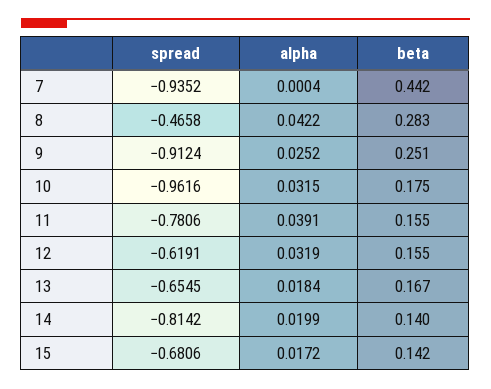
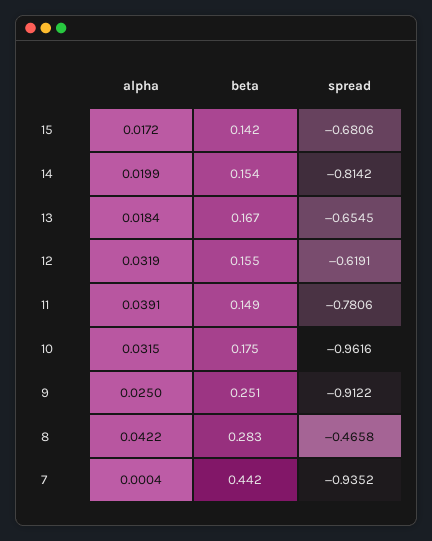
  {
    "spread": {
      "7": -0.9352,
      "8": -0.4658,
-     "9": -0.9124,
+     "9": -0.9122,
      "10": -0.9616,
      "11": -0.7806,
      "12": -0.6191,
      "13": -0.6545,
      "14": -0.8142,
      "15": -0.6806
    },
    "alpha": {
      "7": 0.0004,
      "8": 0.0422,
-     "9": 0.0252,
+     "9": 0.025,
      "10": 0.0315,
      "11": 0.0391,
      "12": 0.0319,
      "13": 0.0184,
      "14": 0.0199,
      "15": 0.0172
    },
    "beta": {
      "7": 0.442,
      "8": 0.283,
      "9": 0.251,
      "10": 0.175,
-     "11": 0.155,
+     "11": 0.149,
      "12": 0.155,
      "13": 0.167,
-     "14": 0.14,
+     "14": 0.154,
      "15": 0.142
    }
  }

